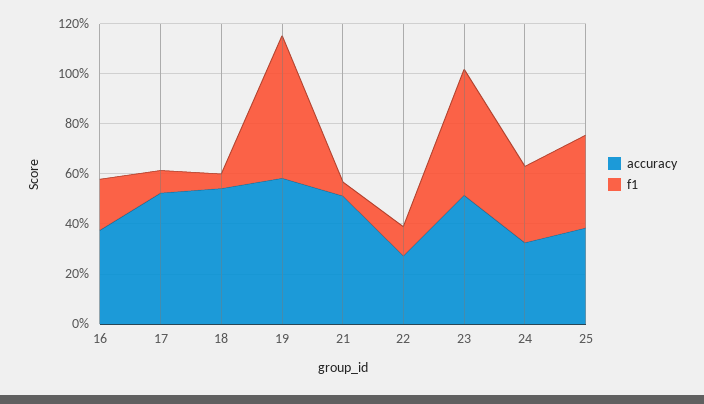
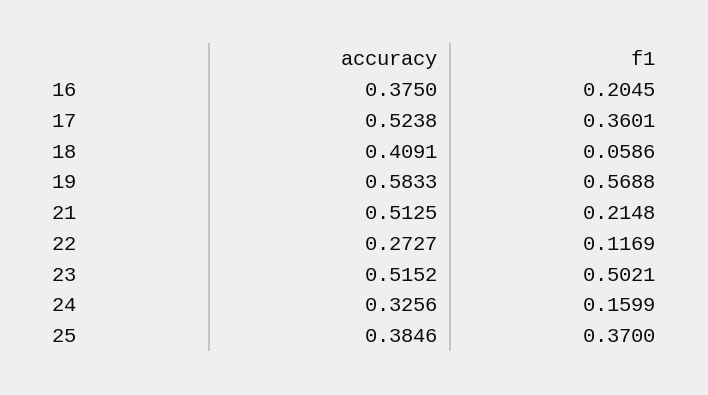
  {
    "accuracy": {
      "16": 0.375,
      "17": 0.5238,
-     "18": 0.55,
+     "18": 0.4091,
      "19": 0.5833,
      "21": 0.5125,
      "22": 0.2727,
      "23": 0.5152,
      "24": 0.3256,
      "25": 0.3846
    },
    "f1": {
      "16": 0.2045,
-     "17": 0.1,
+     "17": 0.3601,
      "18": 0.0586,
      "19": 0.5688,
-     "21": 0.05,
+     "21": 0.2148,
      "22": 0.1169,
      "23": 0.5021,
-     "24": 0.3,
+     "24": 0.1599,
      "25": 0.37
    }
  }

